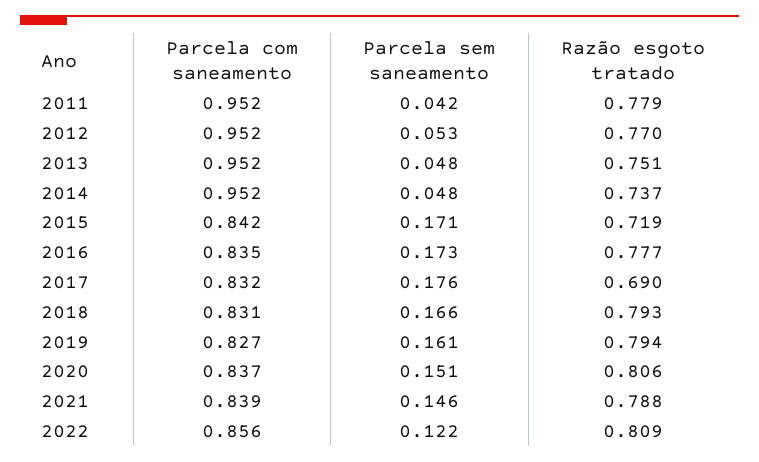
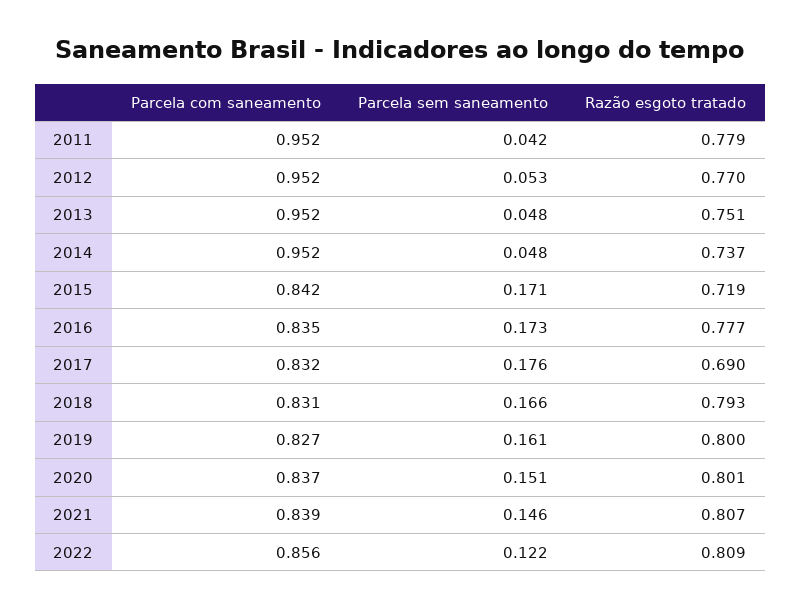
  {
    "Parcela com saneamento": {
      "2011": 0.952,
      "2012": 0.952,
      "2013": 0.952,
      "2014": 0.952,
      "2015": 0.842,
      "2016": 0.835,
      "2017": 0.832,
      "2018": 0.831,
      "2019": 0.827,
      "2020": 0.837,
      "2021": 0.839,
      "2022": 0.856
    },
    "Parcela sem saneamento": {
      "2011": 0.042,
      "2012": 0.053,
      "2013": 0.048,
      "2014": 0.048,
      "2015": 0.171,
      "2016": 0.173,
      "2017": 0.176,
      "2018": 0.166,
      "2019": 0.161,
      "2020": 0.151,
      "2021": 0.146,
      "2022": 0.122
    },
    "Razão esgoto tratado": {
      "2011": 0.779,
      "2012": 0.77,
      "2013": 0.751,
      "2014": 0.737,
      "2015": 0.719,
      "2016": 0.777,
      "2017": 0.69,
      "2018": 0.793,
-     "2019": 0.794,
+     "2019": 0.8,
-     "2020": 0.806,
+     "2020": 0.801,
-     "2021": 0.788,
+     "2021": 0.807,
      "2022": 0.809
    }
  }

